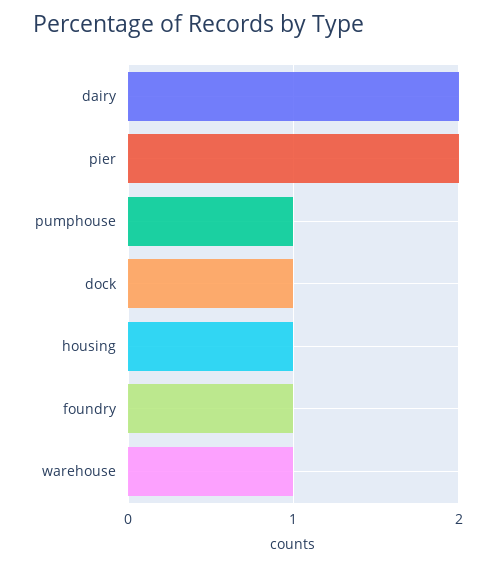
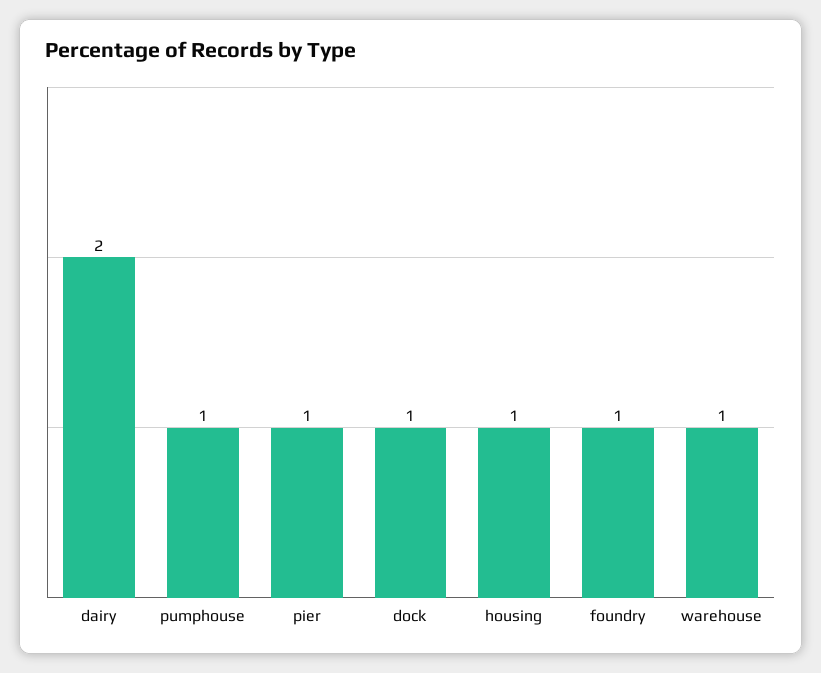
  {
    "dairy": 2,
-   "pier": 2,
+   "pier": 1,
    "pumphouse": 1,
    "dock": 1,
    "housing": 1,
    "foundry": 1,
    "warehouse": 1
  }

